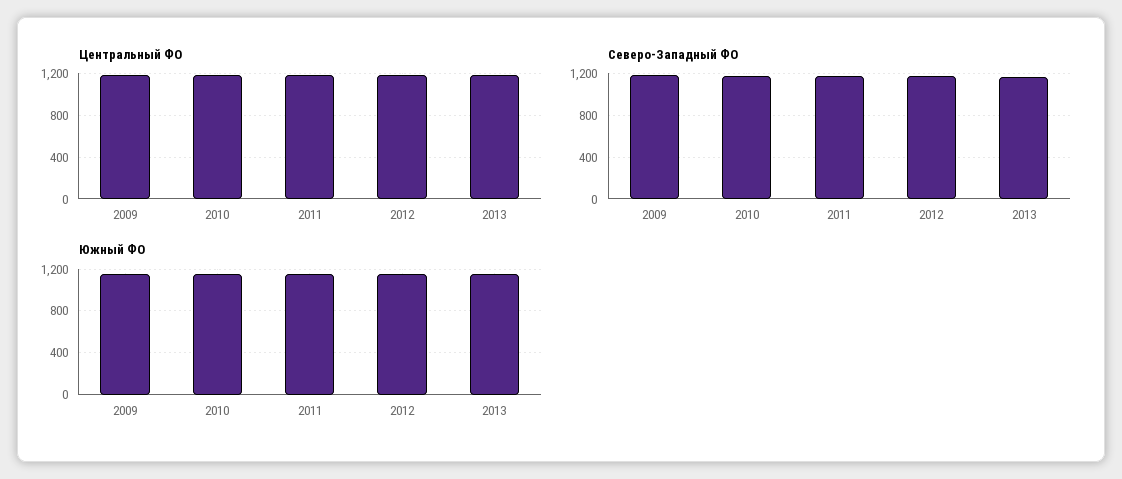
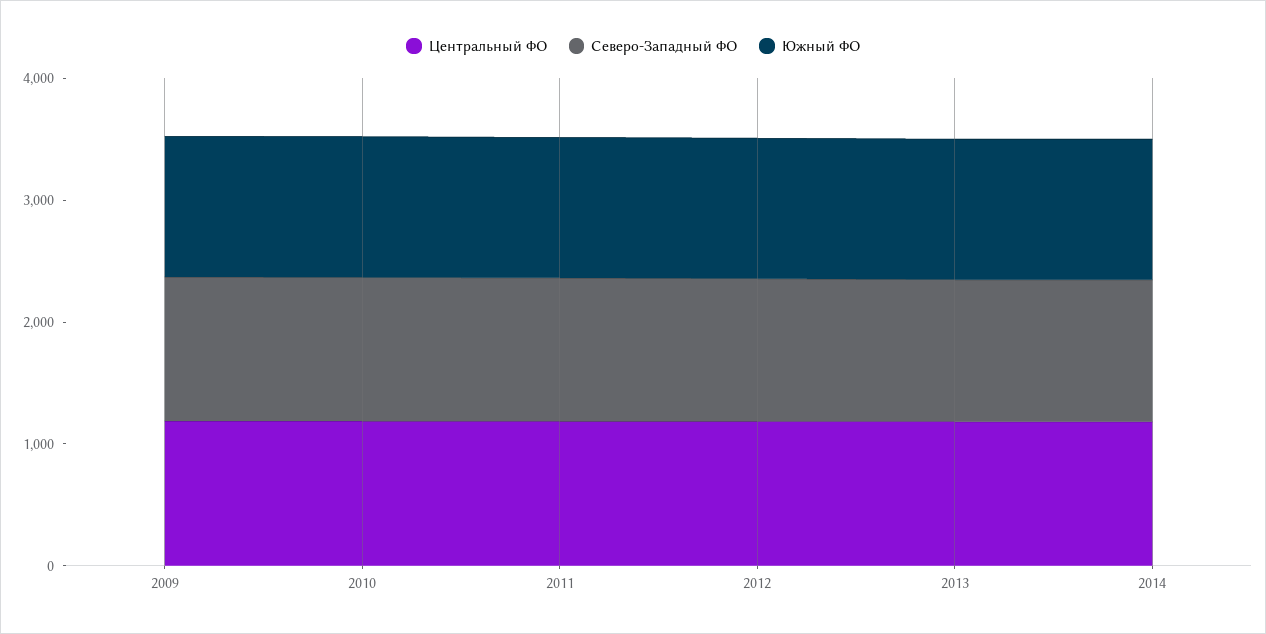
  {
    "Центральный ФО": {
      "2009": 1200,
      "2010": 1200,
      "2011": 1200,
      "2012": 1200,
-     "2013": 1200
+     "2013": 1200,
+     "2014": 1200
    },
    "Северо-Западный ФО": {
      "2009": 1200,
      "2010": 1200,
      "2011": 1200,
      "2012": 1200,
-     "2013": 1200
+     "2013": 1200,
+     "2014": 1200
    },
    "Южный ФО": {
      "2009": 1200,
      "2010": 1200,
      "2011": 1200,
      "2012": 1200,
-     "2013": 1200
+     "2013": 1200,
+     "2014": 1200
    }
  }

